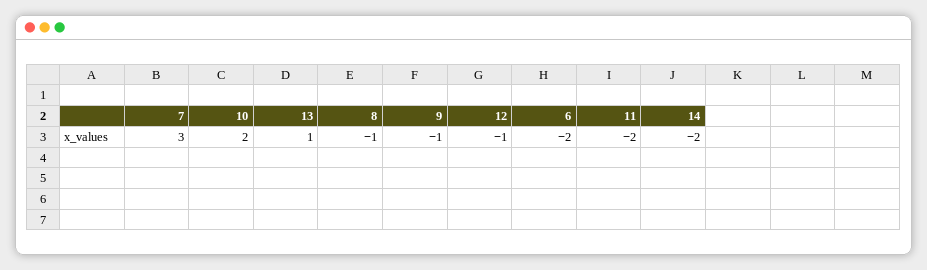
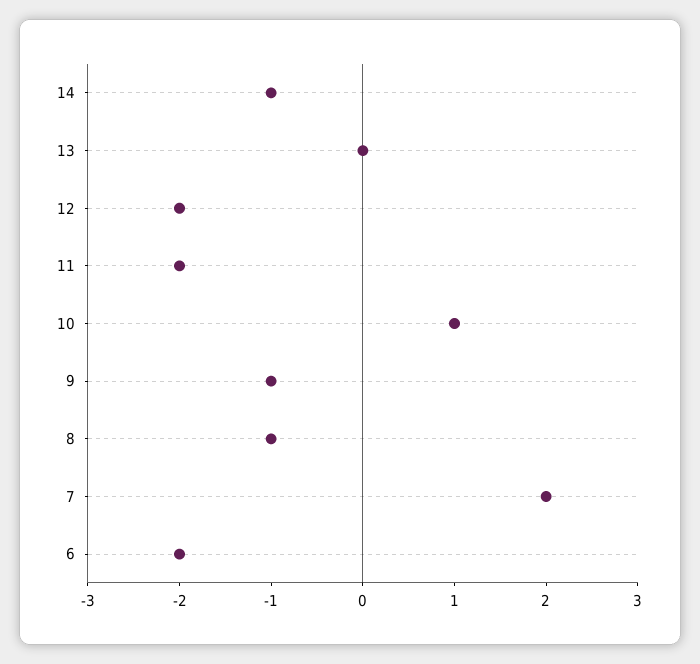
  {
-   "7": 3,
+   "7": 2,
-   "10": 2,
+   "10": 1,
-   "13": 1,
+   "13": 0,
    "8": -1,
    "9": -1,
-   "12": -1,
+   "12": -2,
    "6": -2,
    "11": -2,
-   "14": -2
+   "14": -1
  }

